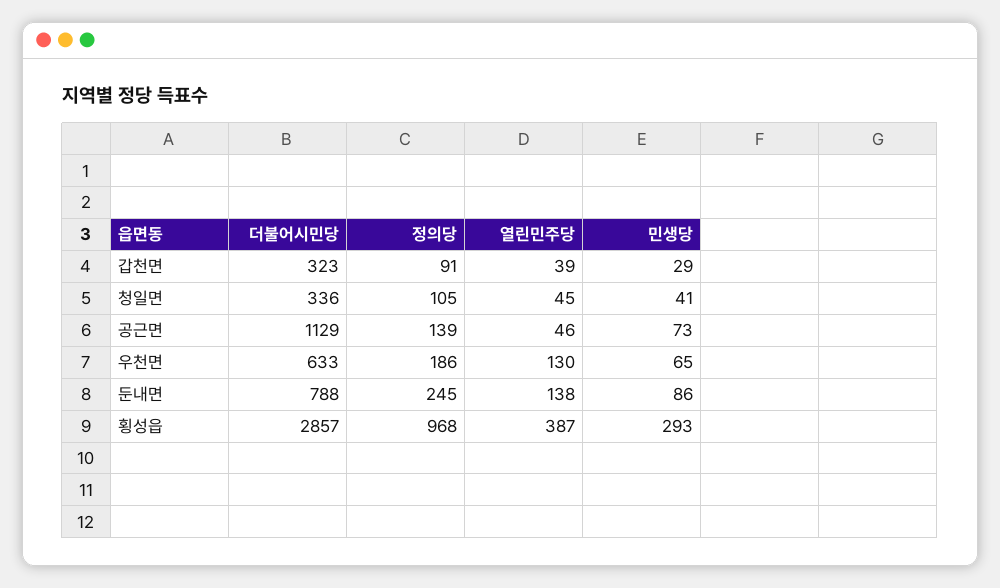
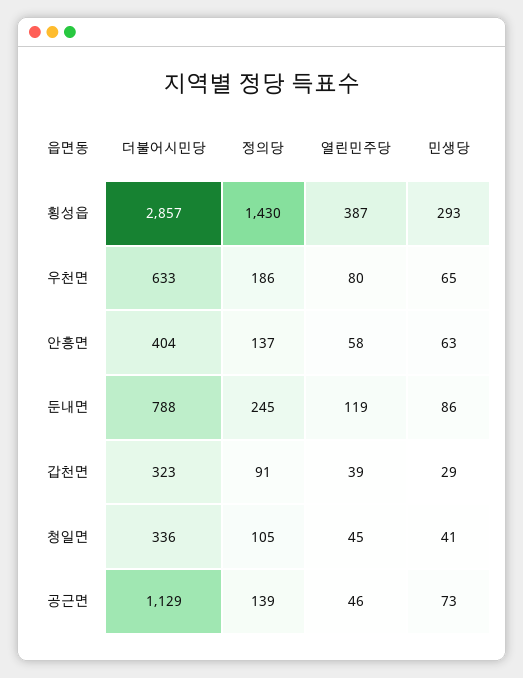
  {
    "더불어시민당": {
      "갑천면": 323,
      "청일면": 336,
      "공근면": 1129,
      "우천면": 633,
      "둔내면": 788,
-     "횡성읍": 2857
+     "횡성읍": 2857,
+     "안흥면": 404
    },
    "정의당": {
      "갑천면": 91,
      "청일면": 105,
      "공근면": 139,
      "우천면": 186,
      "둔내면": 245,
-     "횡성읍": 968
+     "횡성읍": 1430,
+     "안흥면": 137
    },
    "열린민주당": {
      "갑천면": 39,
      "청일면": 45,
      "공근면": 46,
-     "우천면": 130,
+     "우천면": 80,
-     "둔내면": 138,
+     "둔내면": 119,
-     "횡성읍": 387
+     "횡성읍": 387,
+     "안흥면": 58
    },
    "민생당": {
      "갑천면": 29,
      "청일면": 41,
      "공근면": 73,
      "우천면": 65,
      "둔내면": 86,
-     "횡성읍": 293
+     "횡성읍": 293,
+     "안흥면": 63
    }
  }

